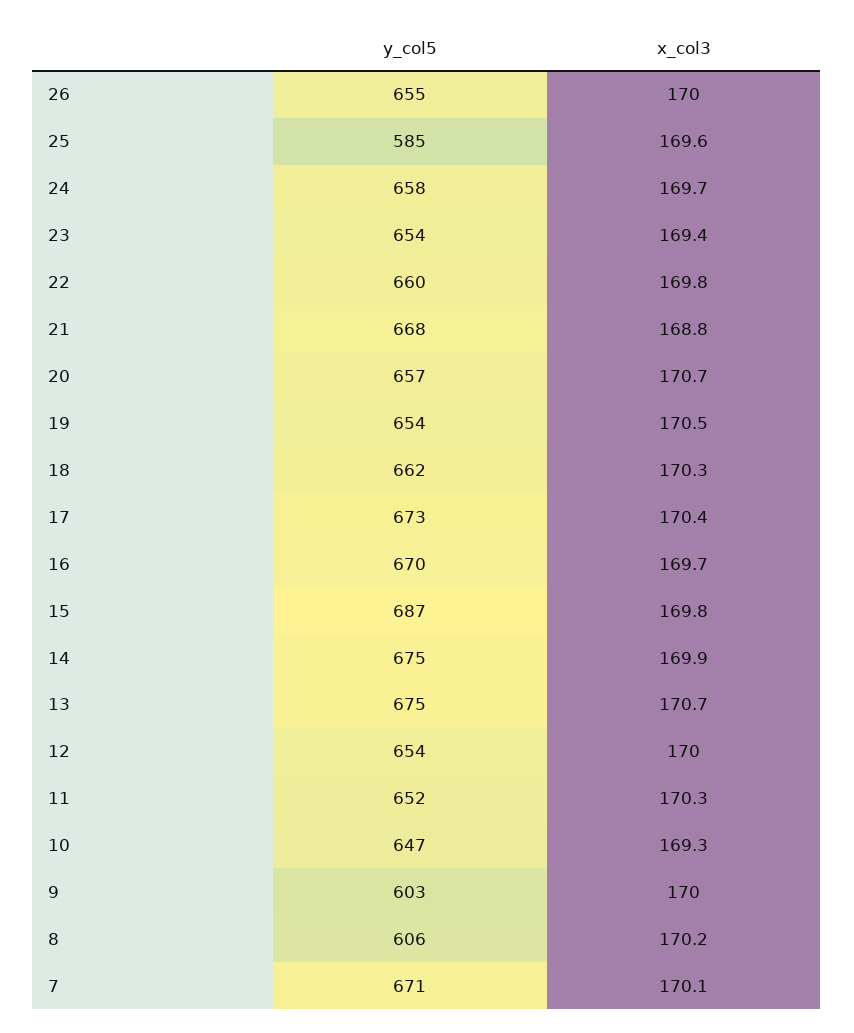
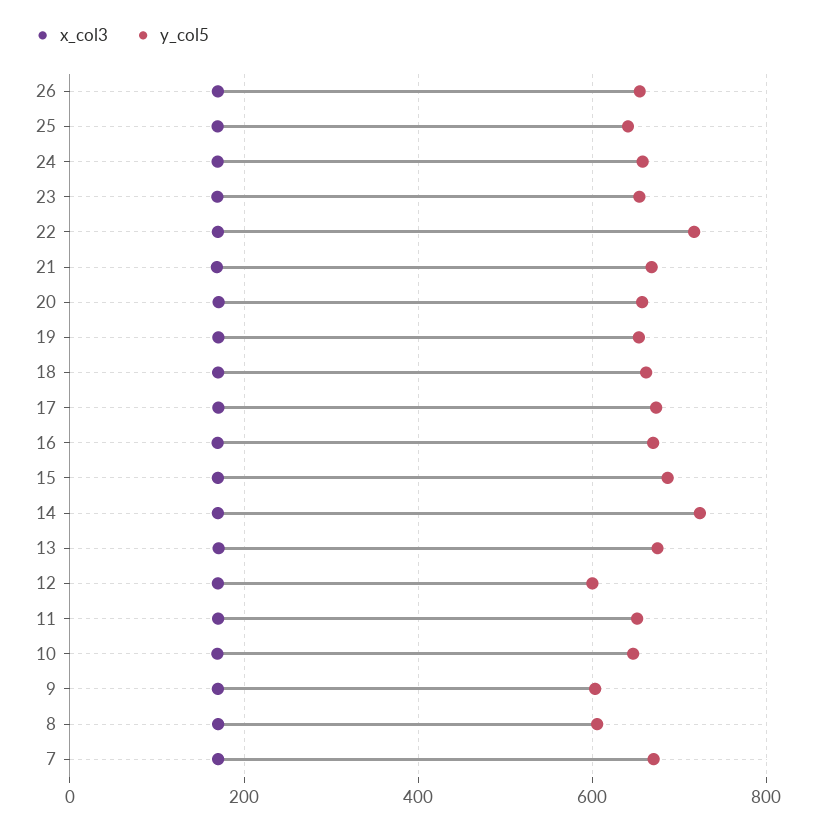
  {
    "y_col5": {
      "26": 655,
-     "25": 585,
+     "25": 640,
      "24": 658,
      "23": 654,
-     "22": 660,
+     "22": 720,
      "21": 668,
      "20": 657,
      "19": 654,
      "18": 662,
      "17": 673,
      "16": 670,
      "15": 687,
-     "14": 675,
+     "14": 720,
      "13": 675,
-     "12": 654,
+     "12": 600,
      "11": 652,
      "10": 647,
      "9": 603,
      "8": 606,
      "7": 671
    },
    "x_col3": {
      "26": 170,
      "25": 169.6,
      "24": 169.7,
      "23": 169.4,
      "22": 169.8,
      "21": 168.8,
      "20": 170.7,
      "19": 170.5,
      "18": 170.3,
      "17": 170.4,
      "16": 169.7,
      "15": 169.8,
      "14": 169.9,
      "13": 170.7,
      "12": 170,
      "11": 170.3,
      "10": 169.3,
      "9": 170,
      "8": 170.2,
      "7": 170.1
    }
  }

